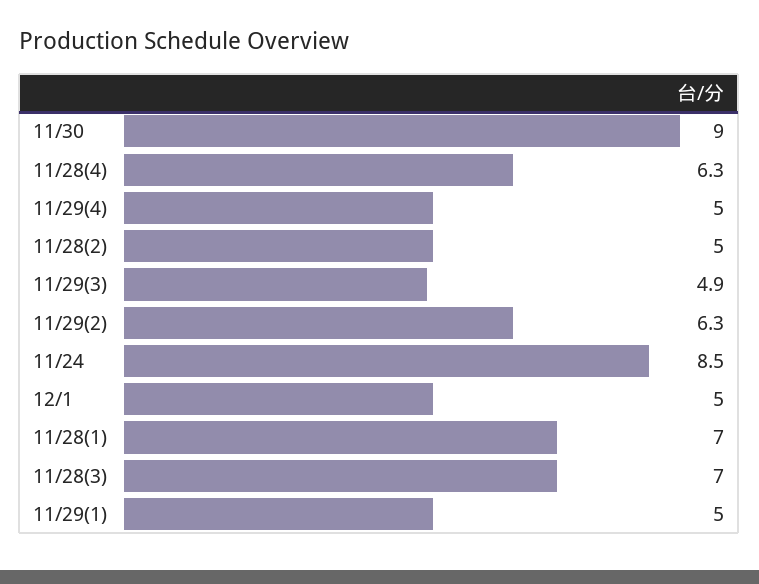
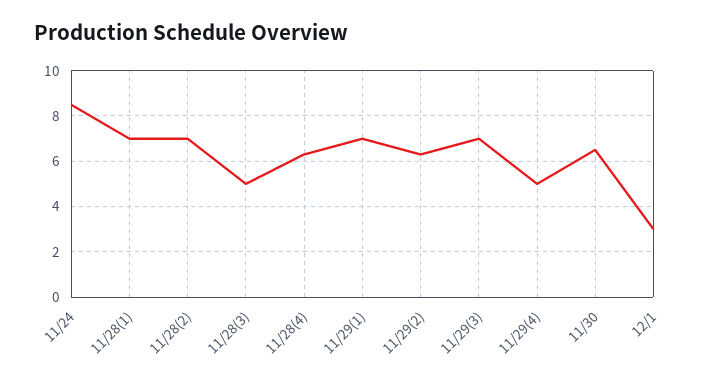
  {
-   "11/30": 9,
+   "11/30": 6.5,
    "11/28(4)": 6.3,
    "11/29(4)": 5,
-   "11/28(2)": 5,
+   "11/28(2)": 7,
-   "11/29(3)": 4.9,
+   "11/29(3)": 7,
    "11/29(2)": 6.3,
    "11/24": 8.5,
-   "12/1": 5,
+   "12/1": 3,
    "11/28(1)": 7,
-   "11/28(3)": 7,
+   "11/28(3)": 5,
-   "11/29(1)": 5
+   "11/29(1)": 7
  }

